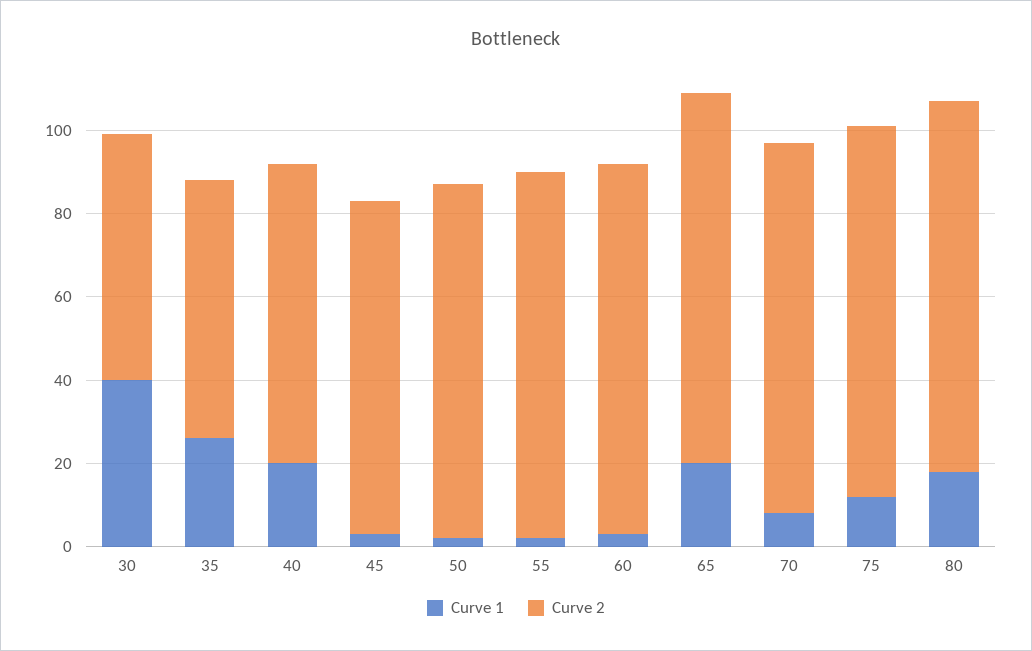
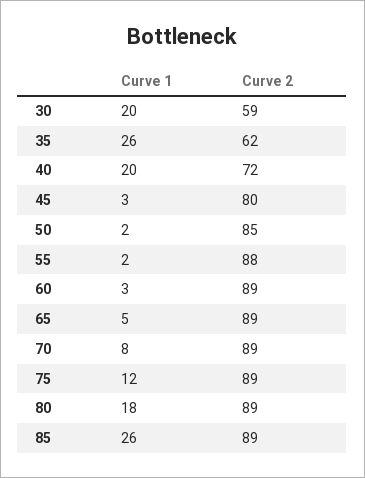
  {
    "Curve 1": {
-     "30": 40,
+     "30": 20,
      "35": 26,
      "40": 20,
      "45": 3,
      "50": 2,
      "55": 2,
      "60": 3,
-     "65": 20,
+     "65": 5,
      "70": 8,
      "75": 12,
-     "80": 18
+     "80": 18,
+     "85": 26
    },
    "Curve 2": {
      "30": 59,
      "35": 62,
      "40": 72,
      "45": 80,
      "50": 85,
      "55": 88,
      "60": 89,
      "65": 89,
      "70": 89,
      "75": 89,
-     "80": 89
+     "80": 89,
+     "85": 89
    }
  }

